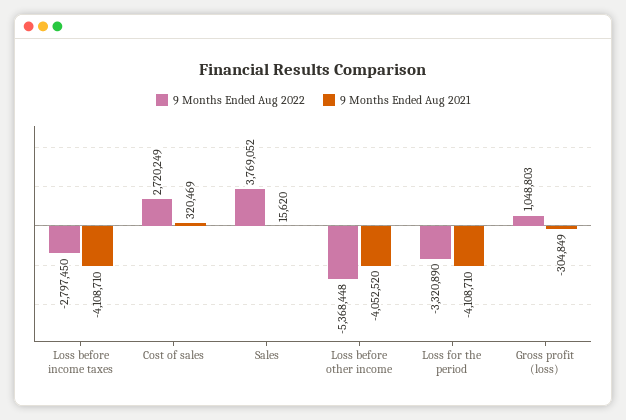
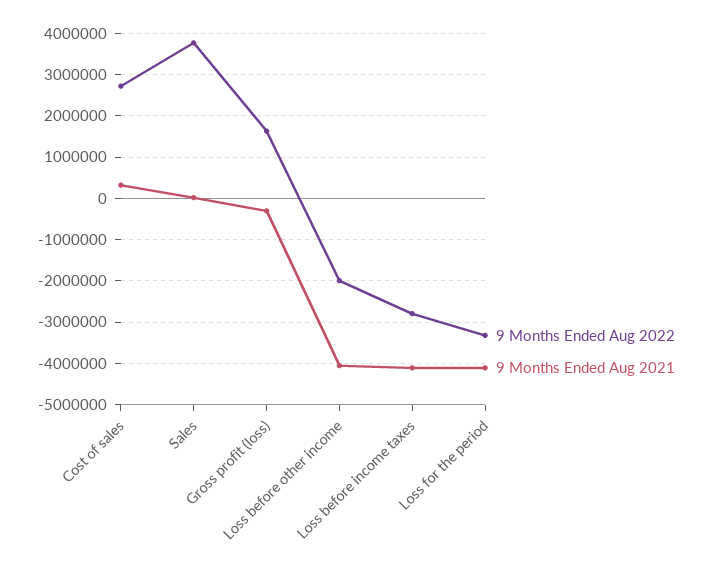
  {
    "9 Months Ended Aug 2022": {
      "Loss before income taxes": -2797450,
      "Cost of sales": 2720249,
      "Sales": 3769052,
-     "Loss before other income": -5368448,
+     "Loss before other income": -2000000,
      "Loss for the period": -3320890,
-     "Gross profit (loss)": 1048803
+     "Gross profit (loss)": 1600000
    },
    "9 Months Ended Aug 2021": {
      "Loss before income taxes": -4108710,
      "Cost of sales": 320469,
      "Sales": 15620,
      "Loss before other income": -4052520,
      "Loss for the period": -4108710,
      "Gross profit (loss)": -304849
    }
  }

